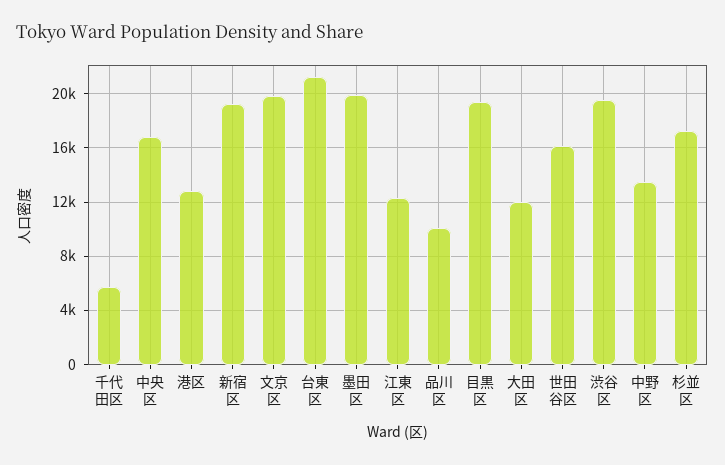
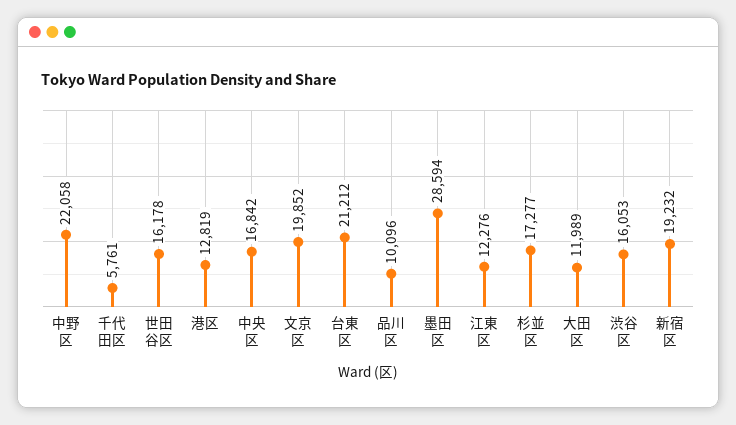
  {
    "千代田区": 5761,
    "中央区": 16842,
    "港区": 12819,
    "新宿区": 19232,
    "文京区": 19852,
    "台東区": 21212,
-   "墨田区": 20000,
+   "墨田区": 28594,
    "江東区": 12276,
    "品川区": 10096,
-   "目黒区": 19500,
    "大田区": 11989,
    "世田谷区": 16178,
-   "渋谷区": 19500,
+   "渋谷区": 16053,
-   "中野区": 13500,
+   "中野区": 22058,
    "杉並区": 17277
  }

